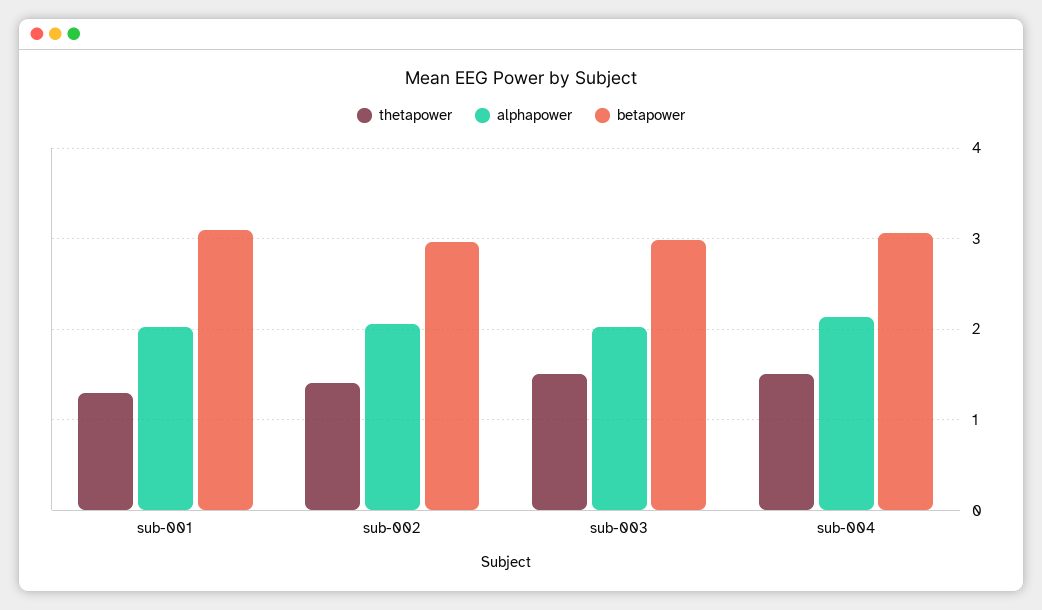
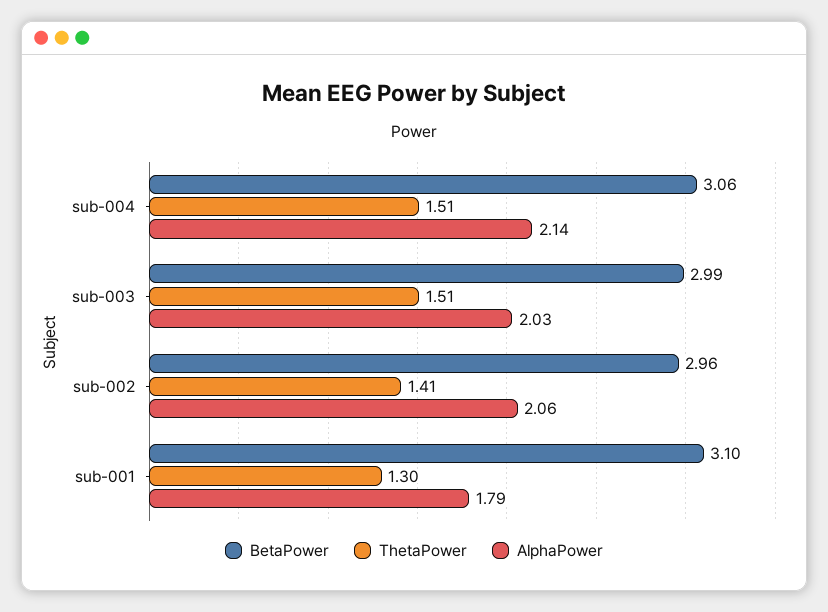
  {
    "thetapower": {
      "sub-001": 1.3,
      "sub-002": 1.41,
      "sub-003": 1.51,
      "sub-004": 1.51
    },
    "alphapower": {
-     "sub-001": 2,
+     "sub-001": 1.79,
      "sub-002": 2.06,
      "sub-003": 2.03,
      "sub-004": 2.14
    },
    "betapower": {
      "sub-001": 3.1,
      "sub-002": 2.96,
      "sub-003": 2.99,
      "sub-004": 3.06
    }
  }

